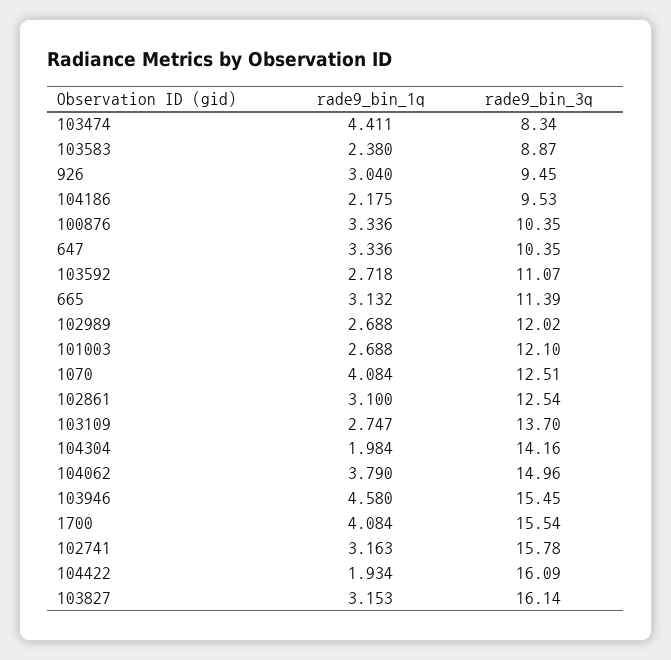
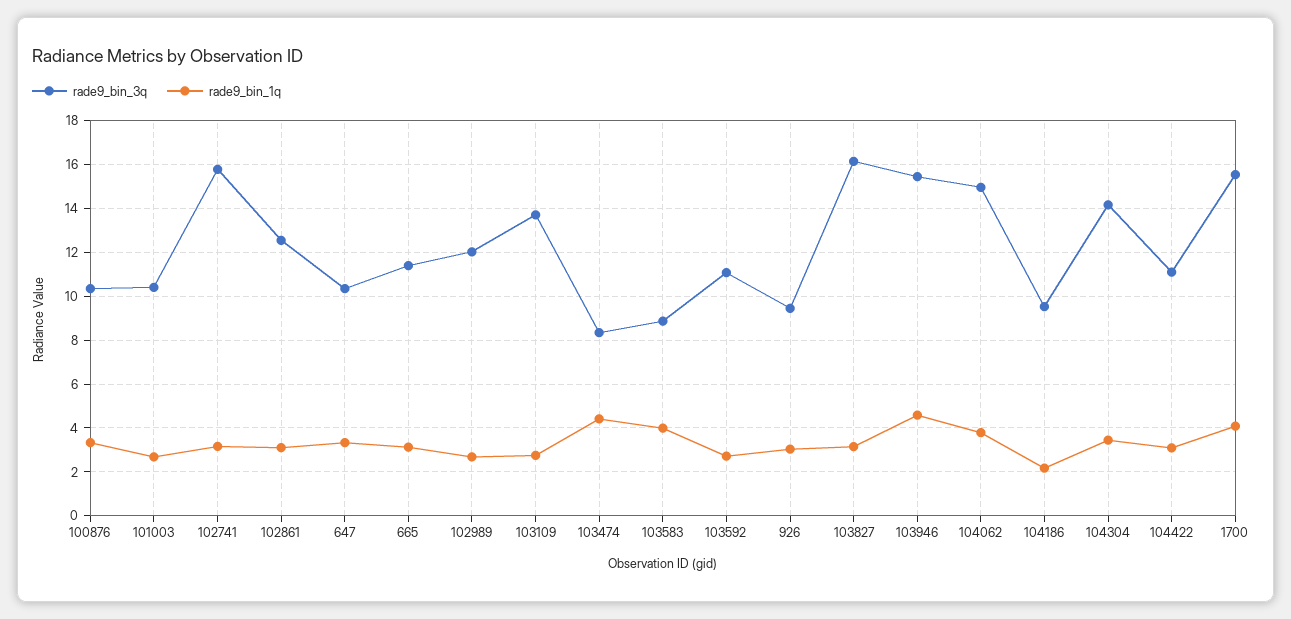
  {
    "rade9_bin_1q": {
      "103474": 4.411,
-     "103583": 2.38,
+     "103583": 4,
      "926": 3.04,
      "104186": 2.175,
      "100876": 3.336,
      "647": 3.336,
      "103592": 2.718,
      "665": 3.132,
      "102989": 2.688,
      "101003": 2.688,
-     "1070": 4.084,
      "102861": 3.1,
      "103109": 2.747,
-     "104304": 1.984,
+     "104304": 3.5,
      "104062": 3.79,
      "103946": 4.58,
      "1700": 4.084,
      "102741": 3.163,
-     "104422": 1.934,
+     "104422": 3,
      "103827": 3.153
    },
    "rade9_bin_3q": {
      "103474": 8.34,
      "103583": 8.87,
      "926": 9.45,
      "104186": 9.53,
      "100876": 10.35,
      "647": 10.35,
      "103592": 11.07,
      "665": 11.39,
      "102989": 12.02,
-     "101003": 12.1,
+     "101003": 10.5,
-     "1070": 12.51,
      "102861": 12.54,
      "103109": 13.7,
      "104304": 14.16,
      "104062": 14.96,
      "103946": 15.45,
      "1700": 15.54,
      "102741": 15.78,
-     "104422": 16.09,
+     "104422": 11,
      "103827": 16.14
    }
  }

